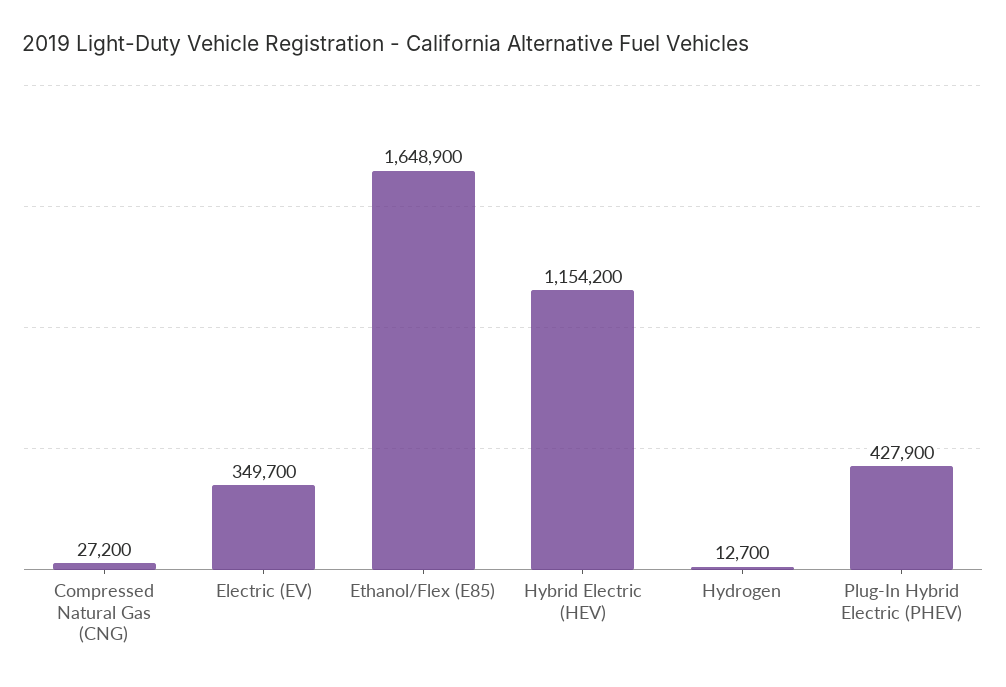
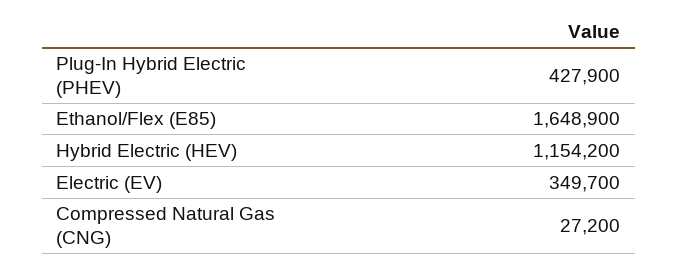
  {
    "Compressed Natural Gas (CNG)": 27200,
    "Electric (EV)": 349700,
    "Ethanol/Flex (E85)": 1648900,
    "Hybrid Electric (HEV)": 1154200,
-   "Hydrogen": 12700,
    "Plug-In Hybrid Electric (PHEV)": 427900
  }

